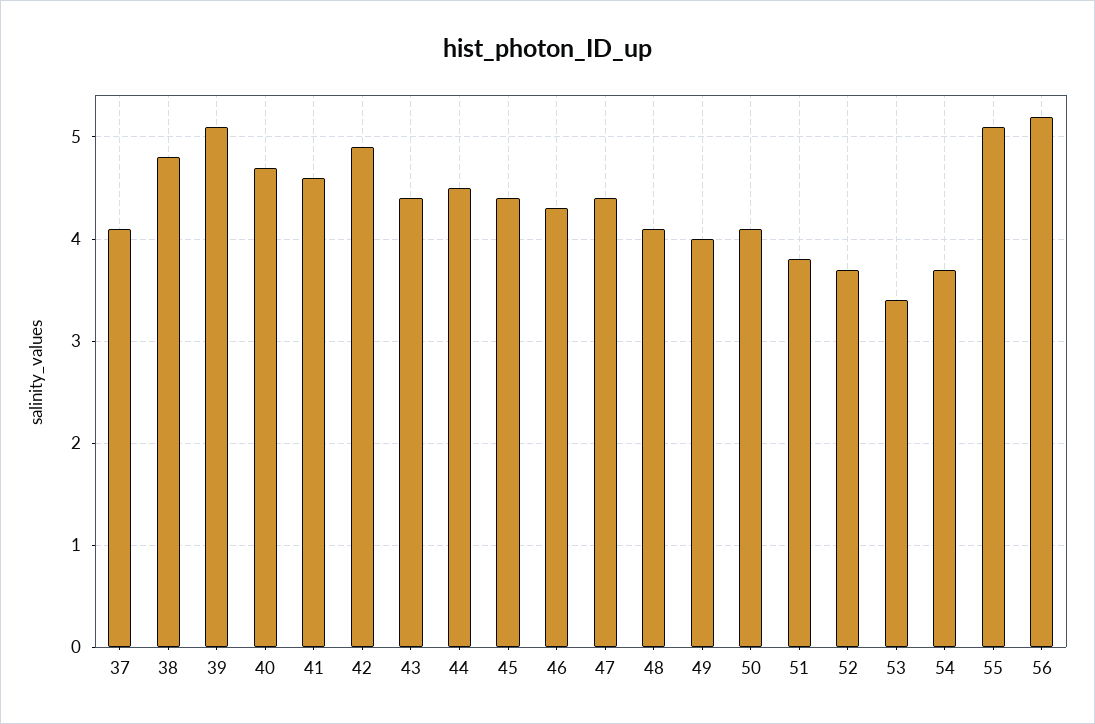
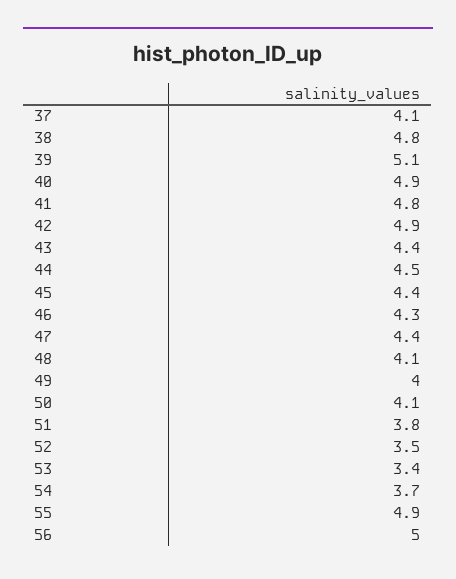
  {
    "37": 4.1,
    "38": 4.8,
    "39": 5.1,
-   "40": 4.7,
+   "40": 4.9,
-   "41": 4.6,
+   "41": 4.8,
    "42": 4.9,
    "43": 4.4,
    "44": 4.5,
    "45": 4.4,
    "46": 4.3,
    "47": 4.4,
    "48": 4.1,
    "49": 4,
    "50": 4.1,
    "51": 3.8,
-   "52": 3.7,
+   "52": 3.5,
    "53": 3.4,
    "54": 3.7,
-   "55": 5.1,
+   "55": 4.9,
-   "56": 5.2
+   "56": 5
  }

